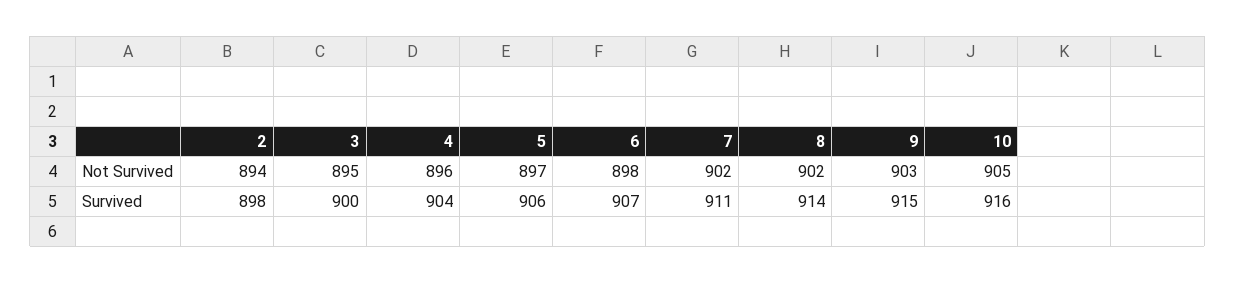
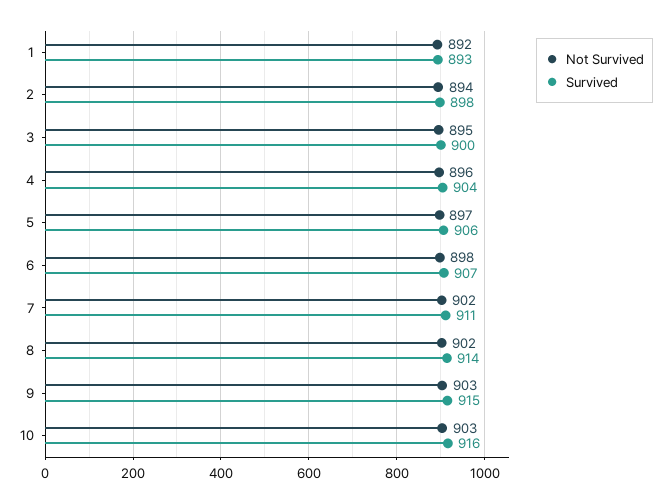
  {
    "Not Survived": {
      "2": 894,
      "3": 895,
      "4": 896,
      "5": 897,
      "6": 898,
      "7": 902,
      "8": 902,
      "9": 903,
-     "10": 905
+     "10": 903,
+     "1": 892
    },
    "Survived": {
      "2": 898,
      "3": 900,
      "4": 904,
      "5": 906,
      "6": 907,
      "7": 911,
      "8": 914,
      "9": 915,
-     "10": 916
+     "10": 916,
+     "1": 893
    }
  }

